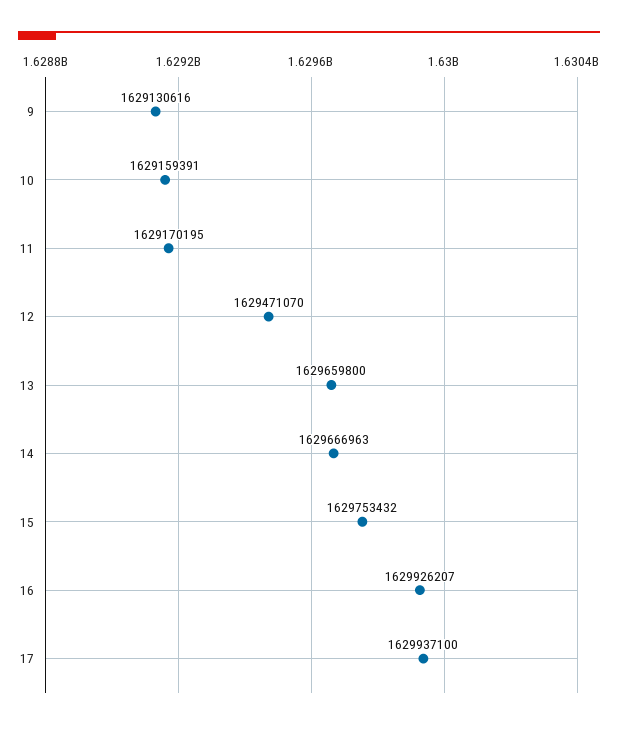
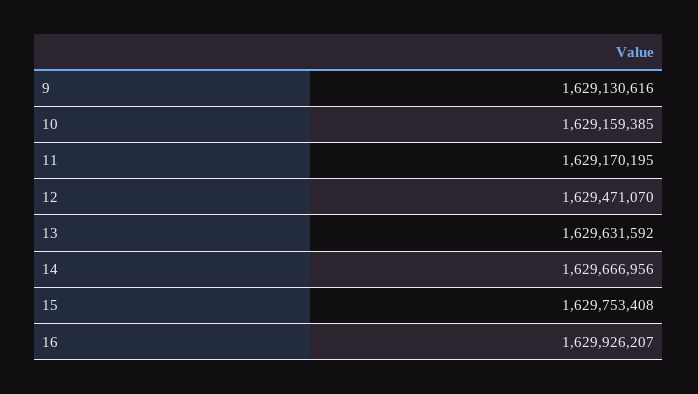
  {
    "9": 1629130616,
-   "10": 1629159391,
+   "10": 1629159385,
    "11": 1629170195,
    "12": 1629471070,
-   "13": 1629659800,
+   "13": 1629631592,
-   "14": 1629666963,
+   "14": 1629666956,
-   "15": 1629753432,
+   "15": 1629753408,
-   "16": 1629926207,
+   "16": 1629926207
-   "17": 1629937100
  }

